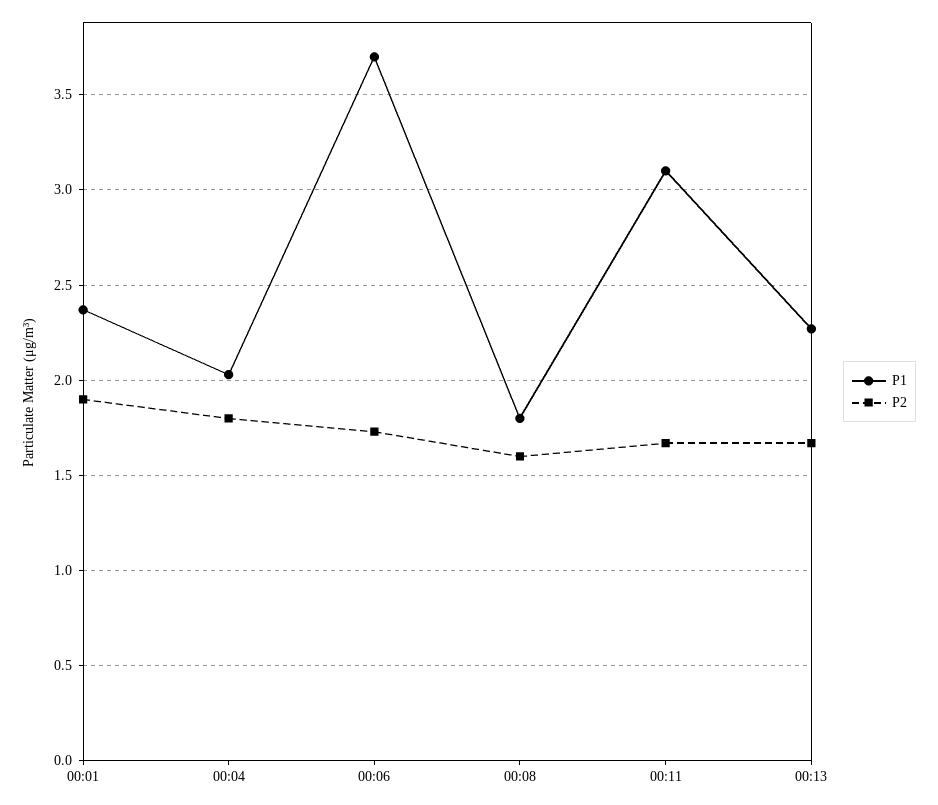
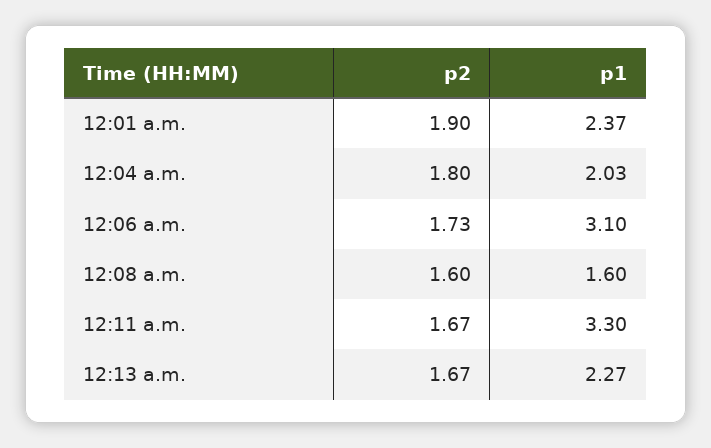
  {
    "P1": {
      "00:01": 2.37,
      "00:04": 2.03,
-     "00:06": 3.7,
+     "00:06": 3.1,
-     "00:08": 1.8,
+     "00:08": 1.6,
-     "00:11": 3.1,
+     "00:11": 3.3,
      "00:13": 2.27
    },
    "P2": {
      "00:01": 1.9,
      "00:04": 1.8,
      "00:06": 1.73,
      "00:08": 1.6,
      "00:11": 1.67,
      "00:13": 1.67
    }
  }

